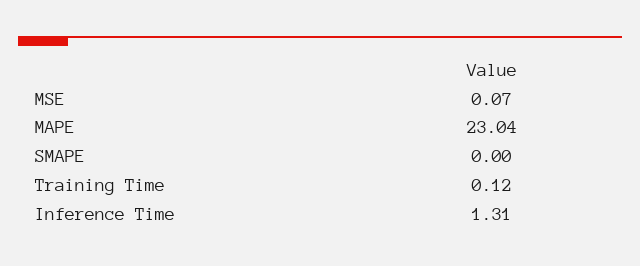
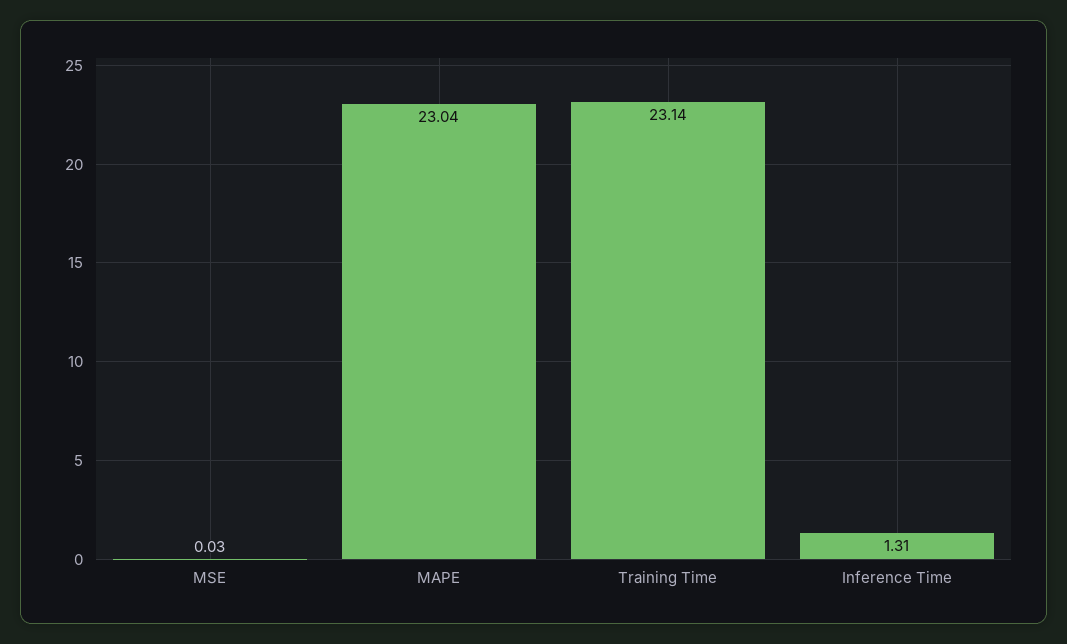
  {
-   "MSE": 0.07,
+   "MSE": 0.03,
    "MAPE": 23.04,
-   "SMAPE": 0,
-   "Training Time": 0.12,
+   "Training Time": 23.14,
    "Inference Time": 1.31
  }

